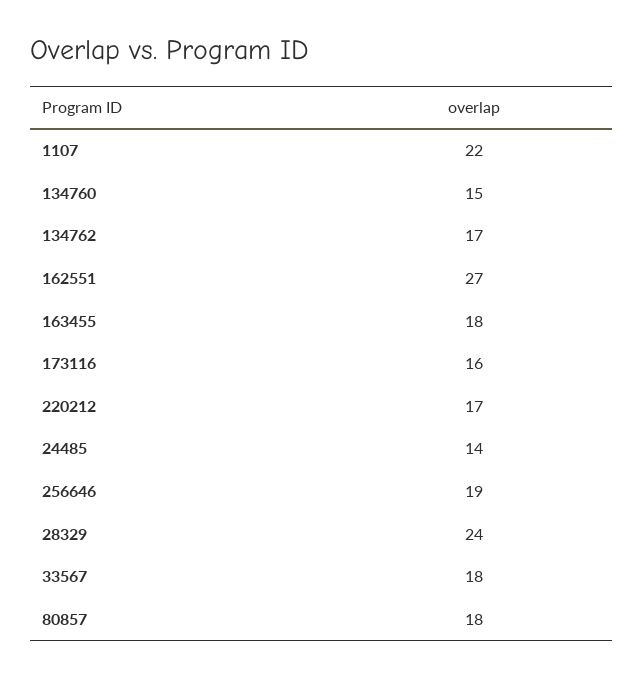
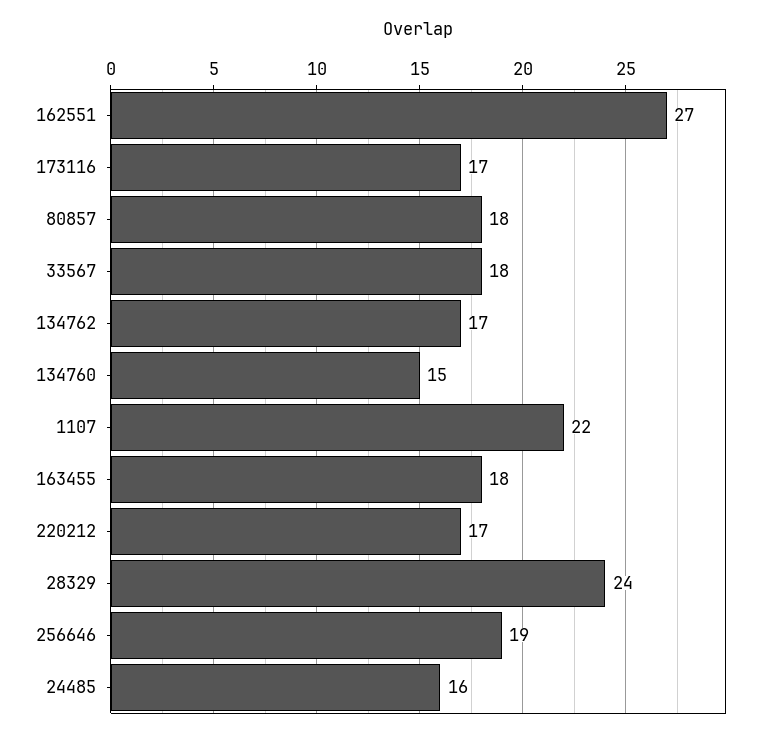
  {
    "1107": 22,
    "134760": 15,
    "134762": 17,
    "162551": 27,
    "163455": 18,
-   "173116": 16,
+   "173116": 17,
    "220212": 17,
-   "24485": 14,
+   "24485": 16,
    "256646": 19,
    "28329": 24,
    "33567": 18,
    "80857": 18
  }

